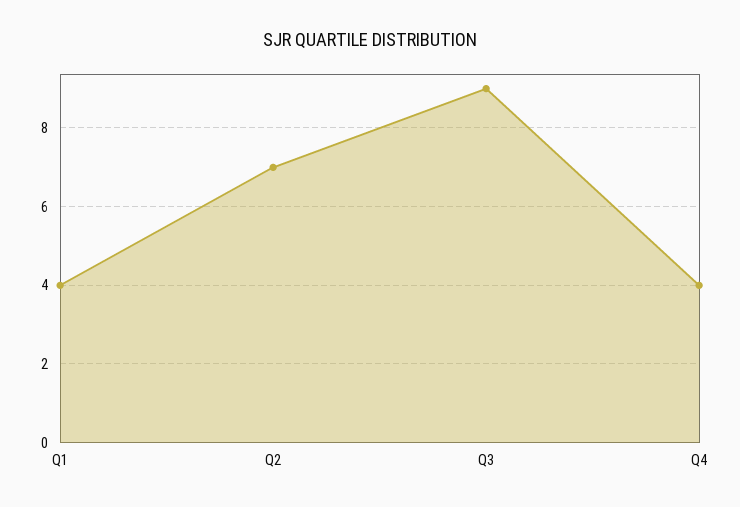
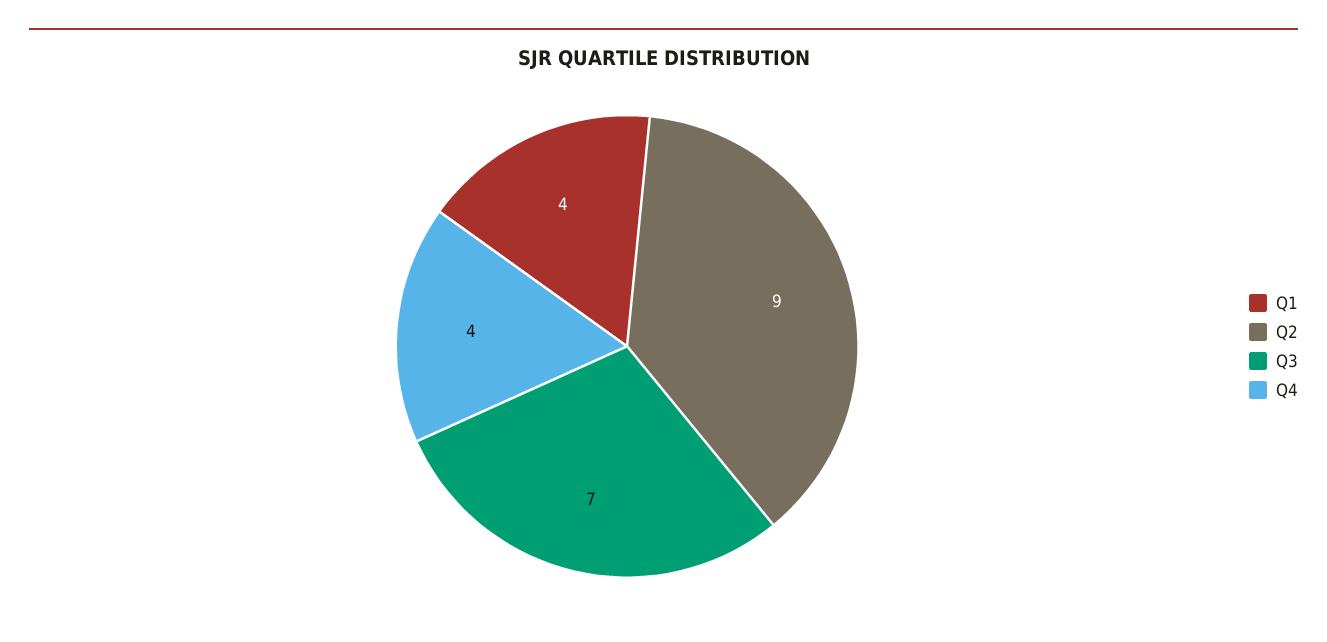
  {
    "Q1": 4,
-   "Q2": 7,
+   "Q2": 9,
-   "Q3": 9,
+   "Q3": 7,
    "Q4": 4
  }

